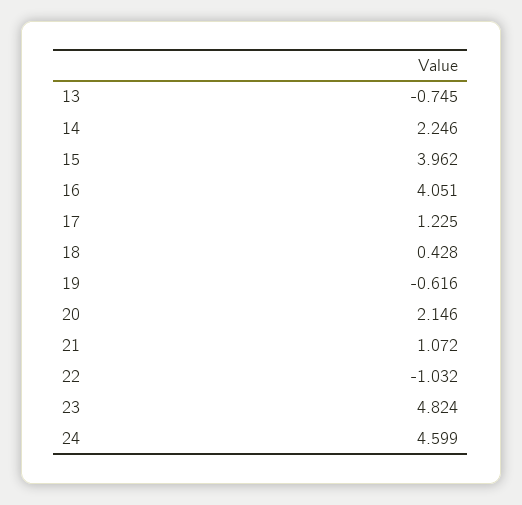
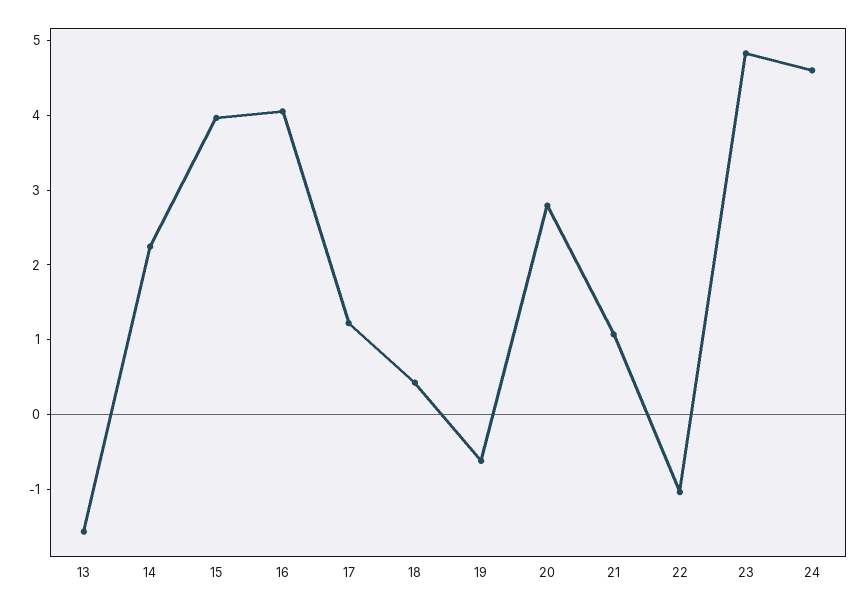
  {
-   "13": -0.745,
+   "13": -1.6,
    "14": 2.246,
    "15": 3.962,
    "16": 4.051,
    "17": 1.225,
    "18": 0.428,
    "19": -0.616,
-   "20": 2.146,
+   "20": 2.8,
    "21": 1.072,
    "22": -1.032,
    "23": 4.824,
    "24": 4.599
  }

